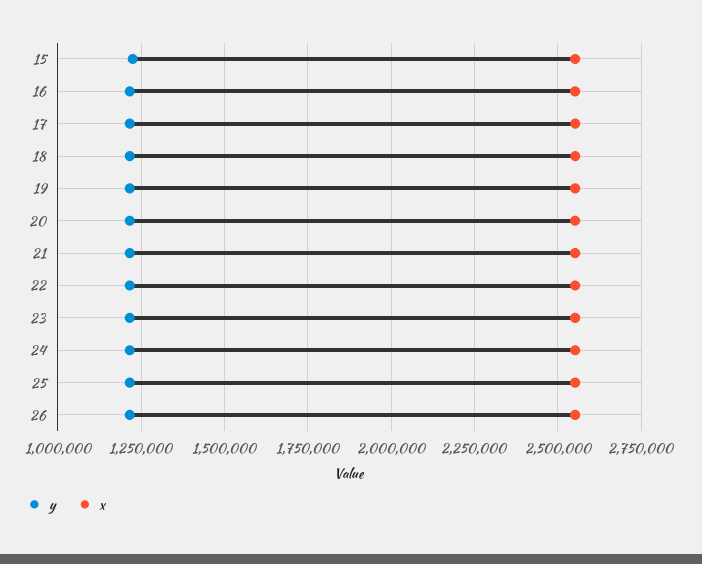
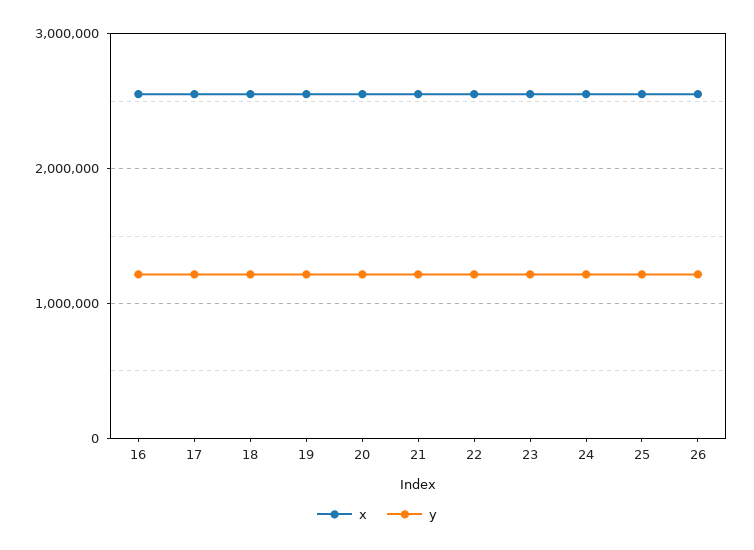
  {
    "y": {
-     "15": 1225000,
      "16": 1225000,
      "17": 1225000,
      "18": 1225000,
      "19": 1225000,
      "20": 1225000,
      "21": 1225000,
      "22": 1225000,
      "23": 1225000,
      "24": 1225000,
      "25": 1225000,
      "26": 1225000
    },
    "x": {
-     "15": 2550000,
      "16": 2550000,
      "17": 2550000,
      "18": 2550000,
      "19": 2550000,
      "20": 2550000,
      "21": 2550000,
      "22": 2550000,
      "23": 2550000,
      "24": 2550000,
      "25": 2550000,
      "26": 2550000
    }
  }

